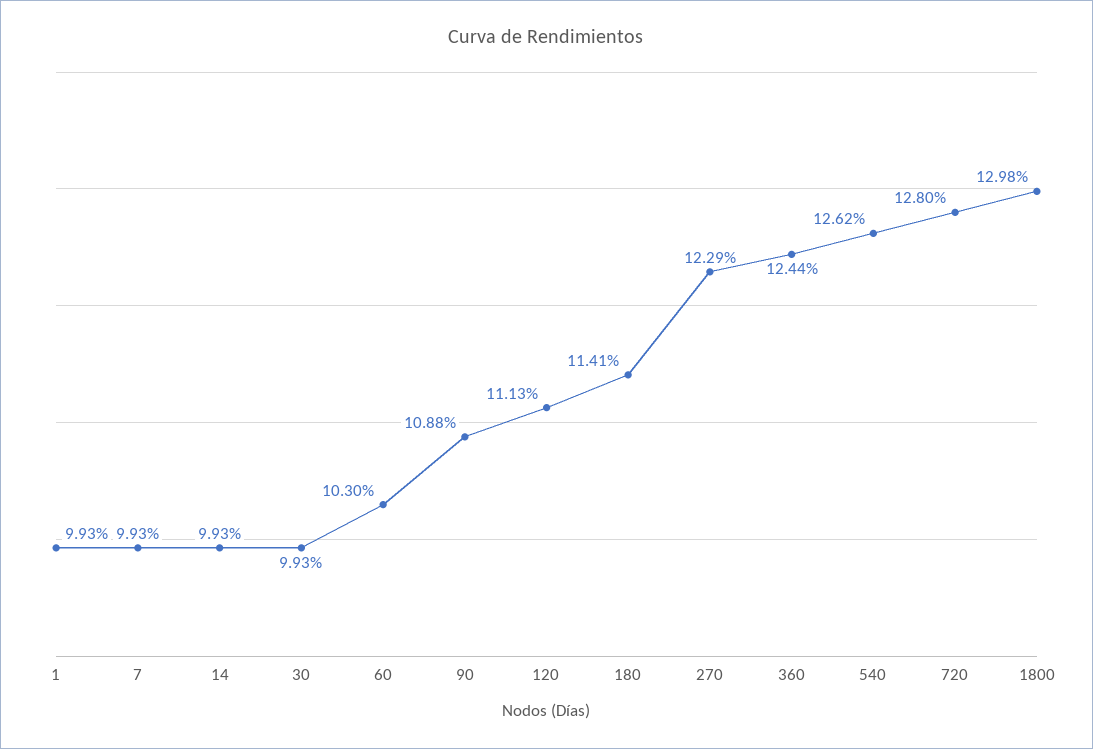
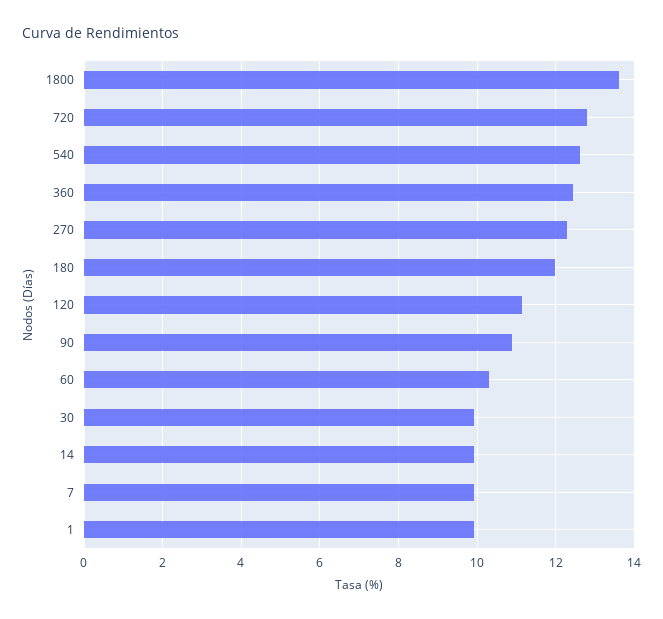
  {
    "1": 9.93,
    "7": 9.93,
    "14": 9.93,
    "30": 9.93,
    "60": 10.3,
    "90": 10.88,
    "120": 11.13,
-   "180": 11.41,
+   "180": 12,
    "270": 12.29,
    "360": 12.44,
    "540": 12.62,
    "720": 12.8,
-   "1800": 12.98
+   "1800": 13.6
  }

